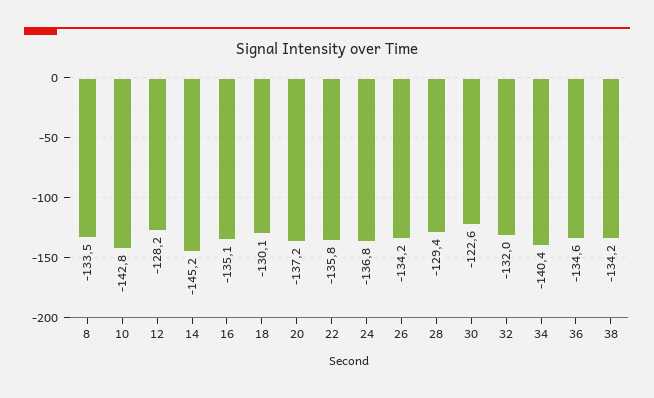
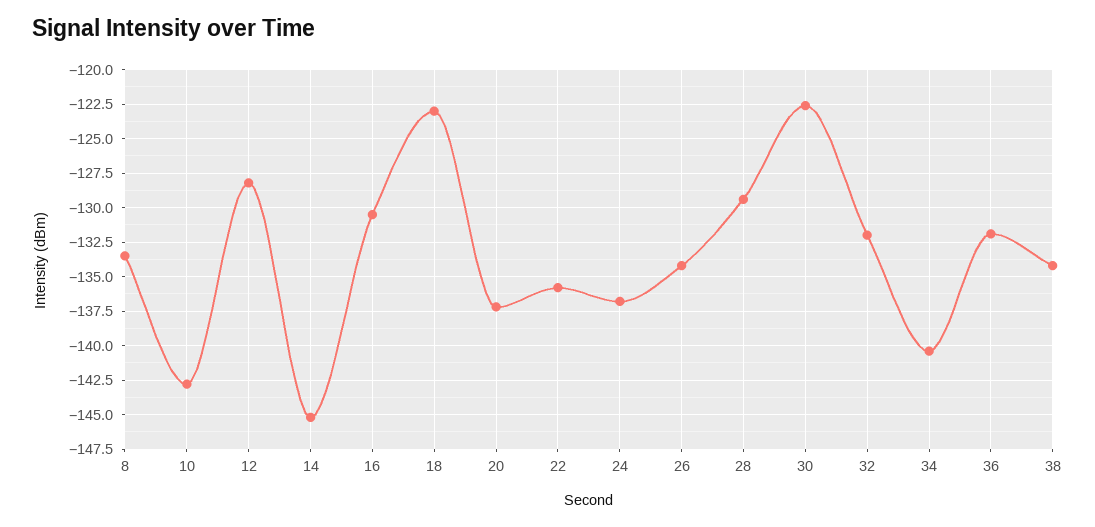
  {
    "8": -133.5,
    "10": -142.8,
    "12": -128.2,
    "14": -145.2,
-   "16": -135.1,
+   "16": -130.5,
-   "18": -130.1,
+   "18": -123,
    "20": -137.2,
    "22": -135.8,
    "24": -136.8,
    "26": -134.2,
    "28": -129.4,
    "30": -122.6,
    "32": -132,
    "34": -140.4,
-   "36": -134.6,
+   "36": -132,
    "38": -134.2
  }

